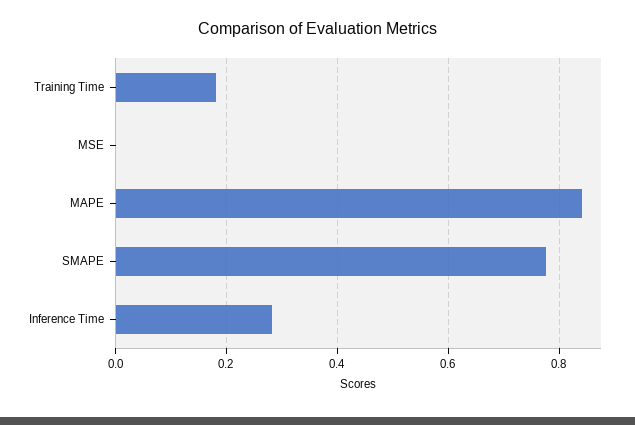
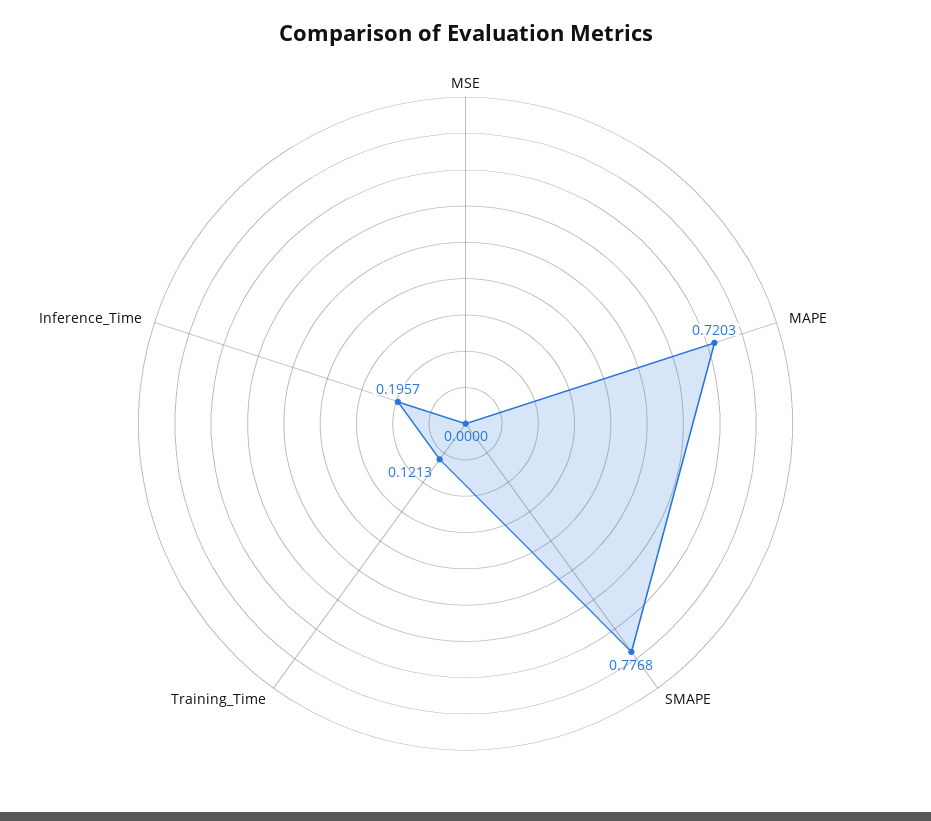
  {
-   "Training Time": 0.18,
+   "Training Time": 0.1213,
    "MSE": 0,
-   "MAPE": 0.84,
+   "MAPE": 0.7203,
    "SMAPE": 0.7768,
-   "Inference Time": 0.28
+   "Inference Time": 0.1957
  }

